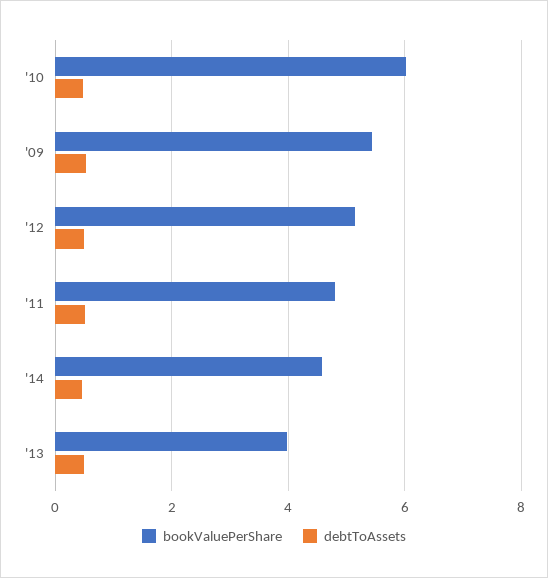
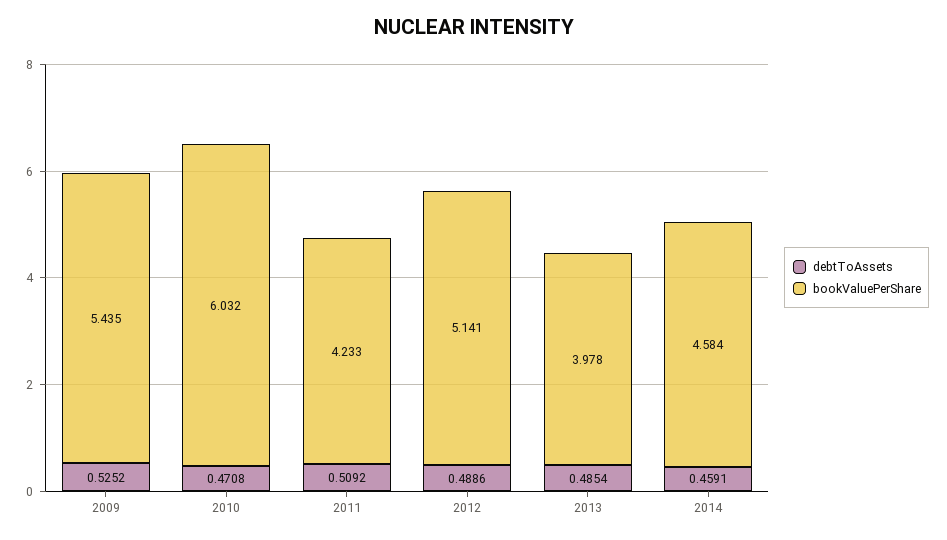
  {
    "bookValuePerShare": {
      "'10": 6.032,
      "'09": 5.435,
      "'12": 5.141,
-     "'11": 4.8,
+     "'11": 4.233,
      "'14": 4.584,
      "'13": 3.978
    },
    "debtToAssets": {
      "'10": 0.4708,
      "'09": 0.5252,
      "'12": 0.4886,
      "'11": 0.5092,
      "'14": 0.4591,
      "'13": 0.4854
    }
  }

